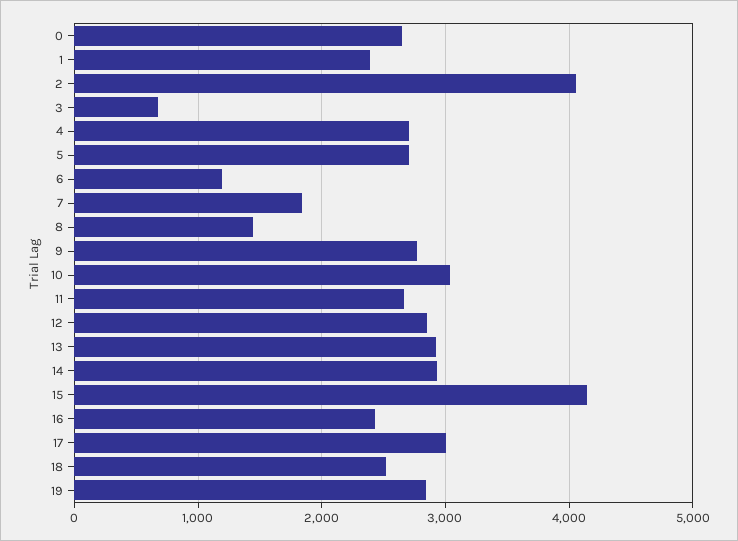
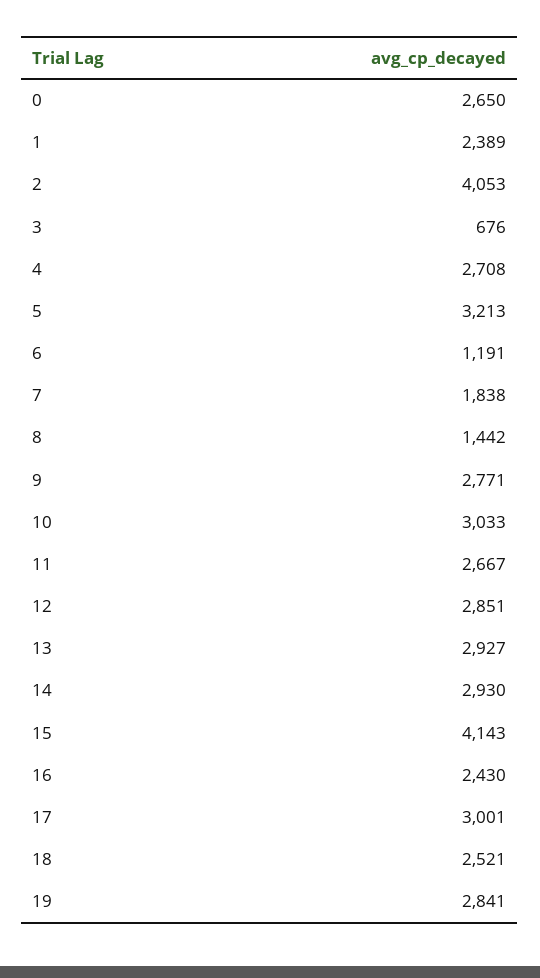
  {
    "0": 2650,
    "1": 2389,
    "2": 4053,
    "3": 676,
    "4": 2708,
-   "5": 2700,
+   "5": 3213,
    "6": 1191,
    "7": 1838,
    "8": 1442,
    "9": 2771,
    "10": 3033,
    "11": 2667,
    "12": 2851,
    "13": 2927,
    "14": 2930,
    "15": 4143,
    "16": 2430,
    "17": 3001,
    "18": 2521,
    "19": 2841
  }

